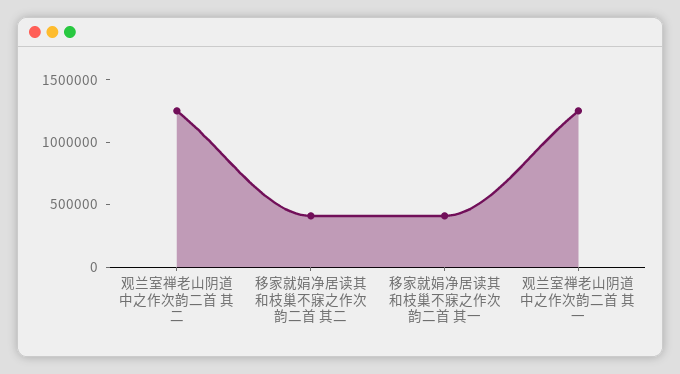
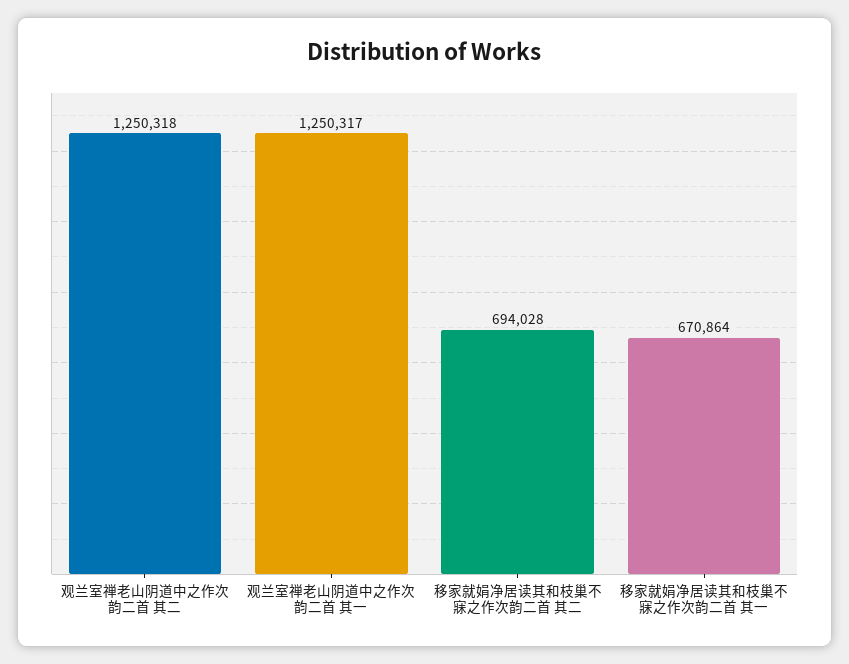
  {
    "观兰室禅老山阴道中之作次韵二首 其二": 1250318,
-   "移家就娟净居读其和枝巢不寐之作次韵二首 其二": 400000,
+   "移家就娟净居读其和枝巢不寐之作次韵二首 其二": 694028,
-   "移家就娟净居读其和枝巢不寐之作次韵二首 其一": 400000,
+   "移家就娟净居读其和枝巢不寐之作次韵二首 其一": 670864,
    "观兰室禅老山阴道中之作次韵二首 其一": 1250317
  }

